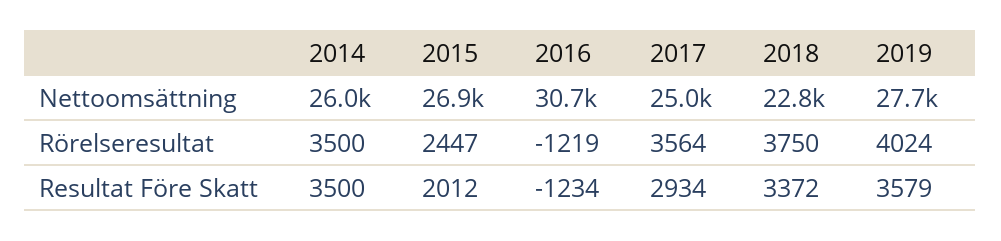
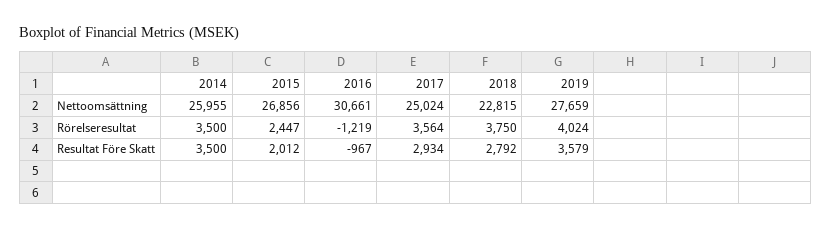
  {
    "2014": {
      "Nettoomsättning": 25955,
      "Rörelseresultat": 3500,
      "Resultat Före Skatt": 3500
    },
    "2015": {
      "Nettoomsättning": 26856,
      "Rörelseresultat": 2447,
      "Resultat Före Skatt": 2012
    },
    "2016": {
      "Nettoomsättning": 30661,
      "Rörelseresultat": -1219,
-     "Resultat Före Skatt": -1234
+     "Resultat Före Skatt": -967
    },
    "2017": {
      "Nettoomsättning": 25024,
      "Rörelseresultat": 3564,
      "Resultat Före Skatt": 2934
    },
    "2018": {
      "Nettoomsättning": 22815,
      "Rörelseresultat": 3750,
-     "Resultat Före Skatt": 3372
+     "Resultat Före Skatt": 2792
    },
    "2019": {
      "Nettoomsättning": 27659,
      "Rörelseresultat": 4024,
      "Resultat Före Skatt": 3579
    }
  }

